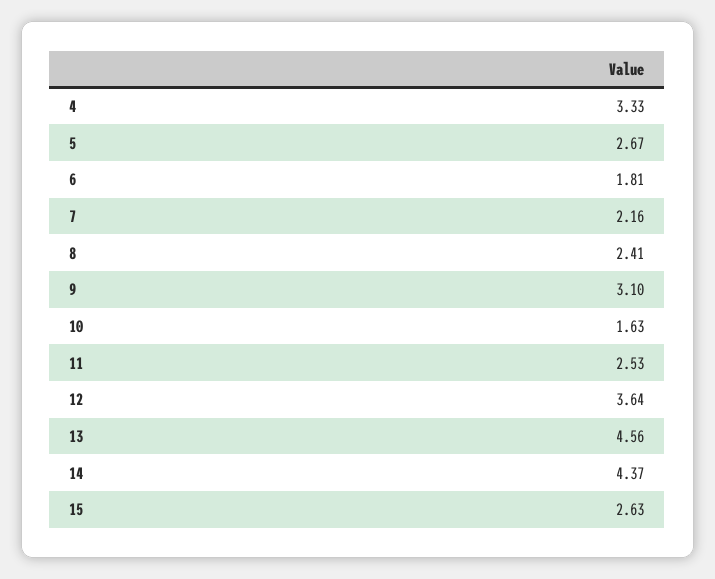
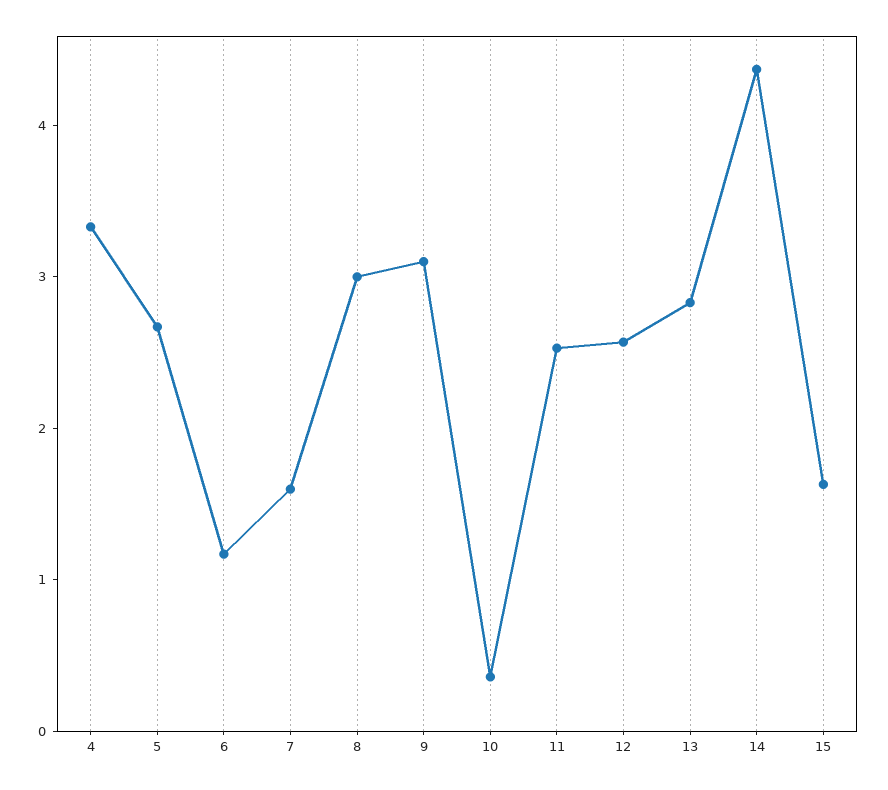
  {
    "4": 3.33,
    "5": 2.67,
-   "6": 1.81,
+   "6": 1.2,
-   "7": 2.16,
+   "7": 1.6,
-   "8": 2.41,
+   "8": 3,
    "9": 3.1,
-   "10": 1.63,
+   "10": 0.4,
    "11": 2.53,
-   "12": 3.64,
+   "12": 2.6,
-   "13": 4.56,
+   "13": 2.8,
    "14": 4.37,
-   "15": 2.63
+   "15": 1.6
  }

